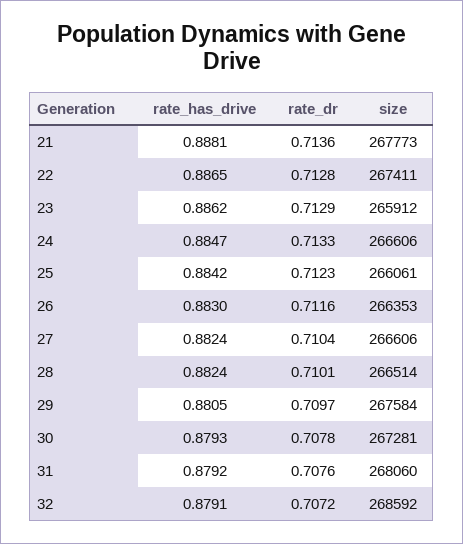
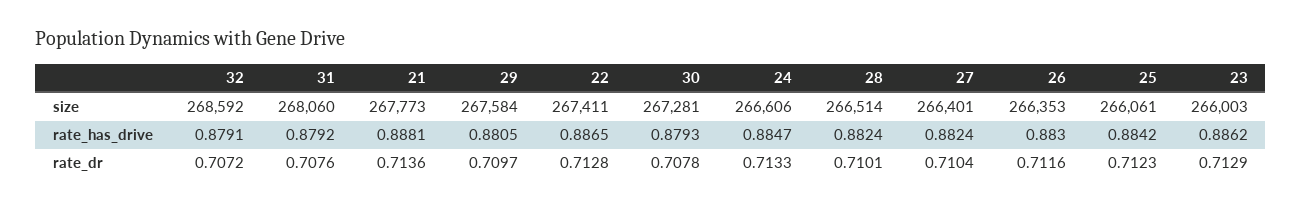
  {
    "rate_has_drive": {
      "21": 0.8881,
      "22": 0.8865,
      "23": 0.8862,
      "24": 0.8847,
      "25": 0.8842,
      "26": 0.883,
      "27": 0.8824,
      "28": 0.8824,
      "29": 0.8805,
      "30": 0.8793,
      "31": 0.8792,
      "32": 0.8791
    },
    "rate_dr": {
      "21": 0.7136,
      "22": 0.7128,
      "23": 0.7129,
      "24": 0.7133,
      "25": 0.7123,
      "26": 0.7116,
      "27": 0.7104,
      "28": 0.7101,
      "29": 0.7097,
      "30": 0.7078,
      "31": 0.7076,
      "32": 0.7072
    },
    "size": {
      "21": 267773,
      "22": 267411,
-     "23": 265912,
+     "23": 266003,
      "24": 266606,
      "25": 266061,
      "26": 266353,
-     "27": 266606,
+     "27": 266401,
      "28": 266514,
      "29": 267584,
      "30": 267281,
      "31": 268060,
      "32": 268592
    }
  }

